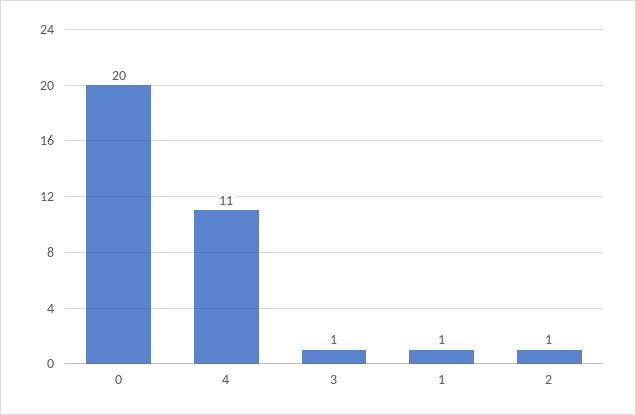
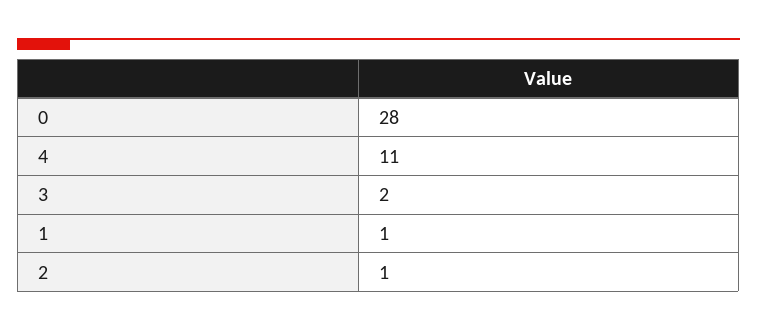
  {
-   "0": 20,
+   "0": 28,
    "4": 11,
-   "3": 1,
+   "3": 2,
    "1": 1,
    "2": 1
  }

